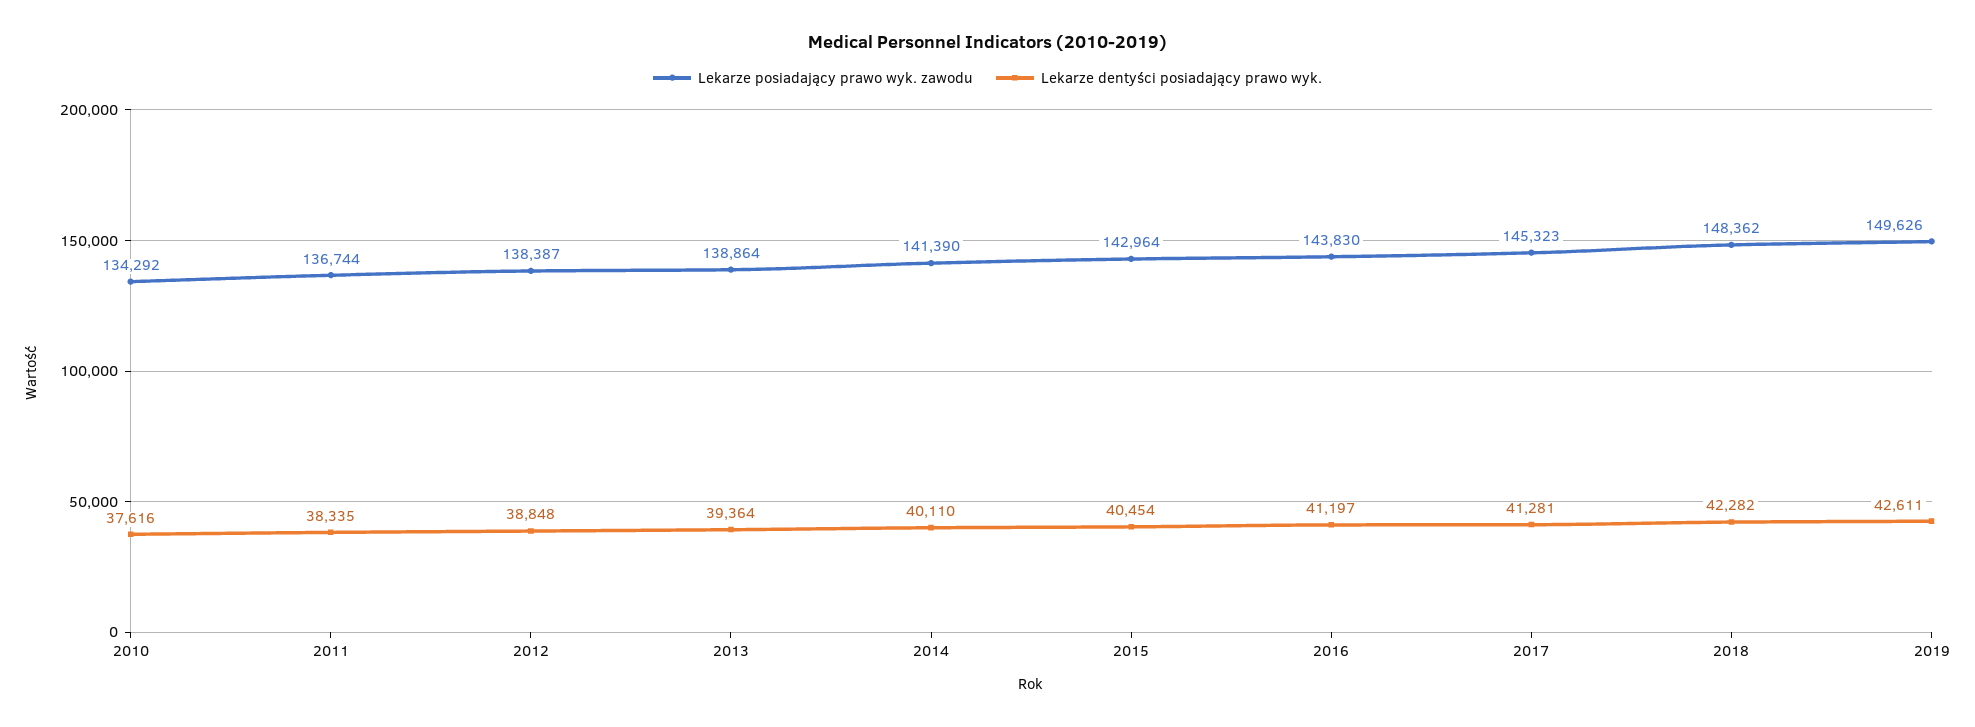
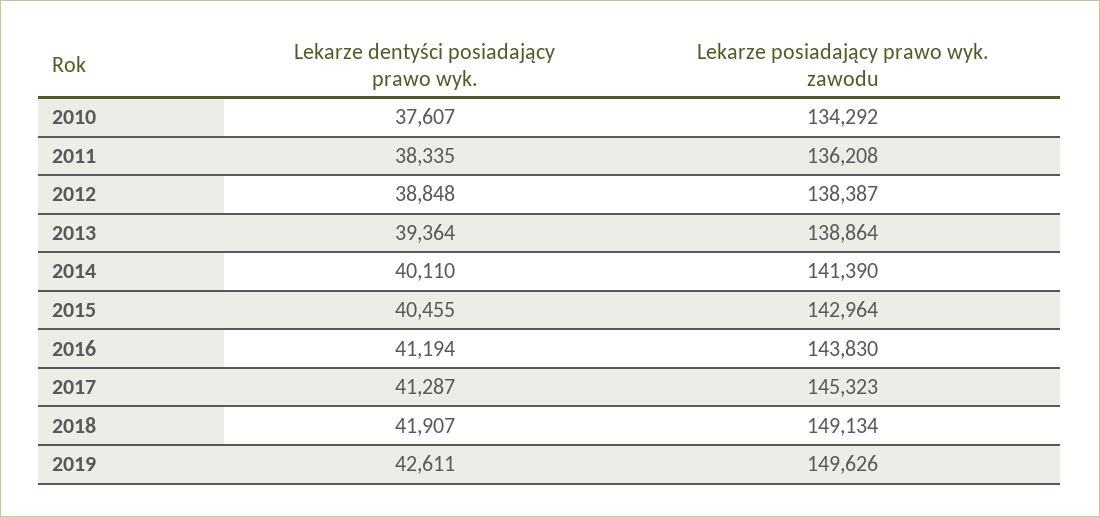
  {
    "Lekarze posiadający prawo wyk. zawodu": {
      "2010": 134292,
-     "2011": 136744,
+     "2011": 136208,
      "2012": 138387,
      "2013": 138864,
      "2014": 141390,
      "2015": 142964,
      "2016": 143830,
      "2017": 145323,
-     "2018": 148362,
+     "2018": 149134,
      "2019": 149626
    },
    "Lekarze dentyści posiadający prawo wyk.": {
-     "2010": 37616,
+     "2010": 37607,
      "2011": 38335,
      "2012": 38848,
      "2013": 39364,
      "2014": 40110,
-     "2015": 40454,
+     "2015": 40455,
-     "2016": 41197,
+     "2016": 41194,
-     "2017": 41281,
+     "2017": 41287,
-     "2018": 42282,
+     "2018": 41907,
      "2019": 42611
    }
  }

